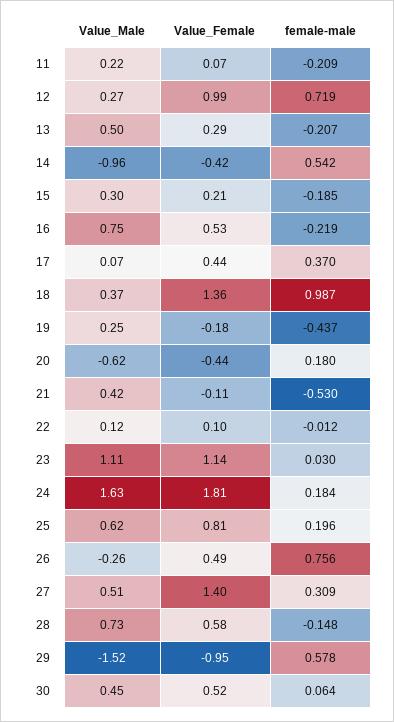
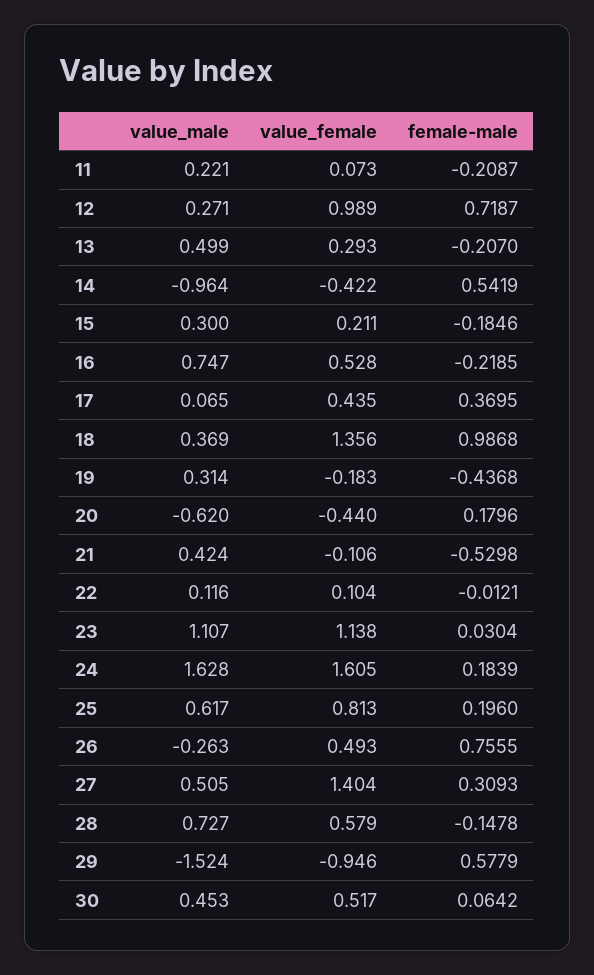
  {
    "Value_Male": {
      "11": 0.221,
      "12": 0.271,
      "13": 0.499,
      "14": -0.964,
      "15": 0.3,
      "16": 0.747,
      "17": 0.065,
      "18": 0.369,
-     "19": 0.25,
+     "19": 0.314,
      "20": -0.62,
      "21": 0.424,
      "22": 0.116,
      "23": 1.107,
      "24": 1.628,
      "25": 0.617,
      "26": -0.263,
      "27": 0.505,
      "28": 0.727,
      "29": -1.524,
      "30": 0.453
    },
    "Value_Female": {
      "11": 0.073,
      "12": 0.989,
      "13": 0.293,
      "14": -0.422,
      "15": 0.211,
      "16": 0.528,
      "17": 0.435,
      "18": 1.356,
      "19": -0.183,
      "20": -0.44,
      "21": -0.106,
      "22": 0.104,
      "23": 1.138,
-     "24": 1.81,
+     "24": 1.605,
      "25": 0.813,
      "26": 0.493,
      "27": 1.404,
      "28": 0.579,
      "29": -0.946,
      "30": 0.517
    },
    "female-male": {
      "11": -0.2087,
      "12": 0.7187,
      "13": -0.207,
      "14": 0.5419,
      "15": -0.1846,
      "16": -0.2185,
      "17": 0.3695,
      "18": 0.9868,
      "19": -0.4368,
      "20": 0.1796,
      "21": -0.5298,
      "22": -0.0121,
      "23": 0.0304,
      "24": 0.1839,
      "25": 0.196,
      "26": 0.7555,
      "27": 0.3093,
      "28": -0.1478,
      "29": 0.5779,
      "30": 0.0642
    }
  }

